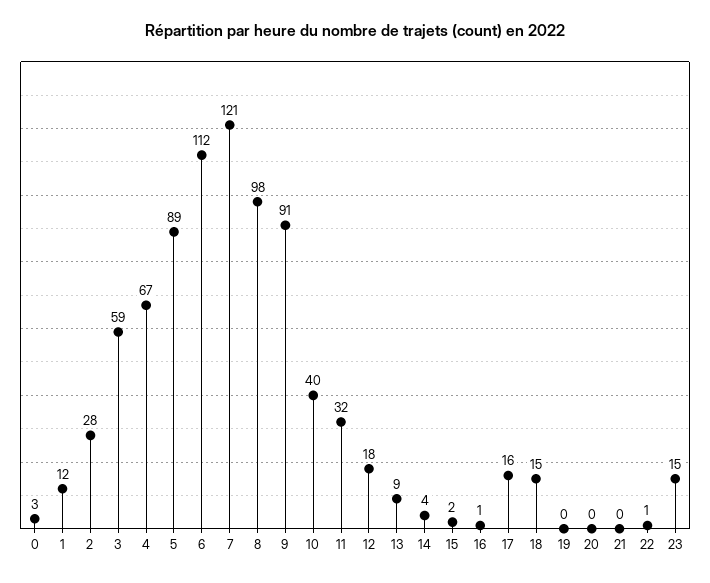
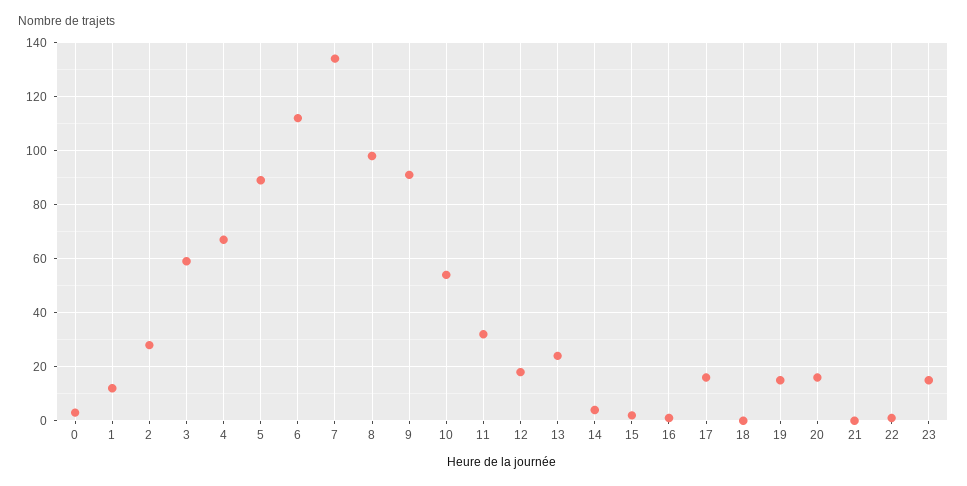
  {
    "0": 3,
    "1": 12,
    "2": 28,
    "3": 59,
    "4": 67,
    "5": 89,
    "6": 112,
-   "7": 121,
+   "7": 135,
    "8": 98,
    "9": 91,
-   "10": 40,
+   "10": 55,
    "11": 32,
    "12": 18,
-   "13": 9,
+   "13": 25,
    "14": 4,
    "15": 2,
    "16": 1,
    "17": 16,
-   "18": 15,
+   "18": 0,
-   "19": 0,
+   "19": 15,
-   "20": 0,
+   "20": 15,
    "21": 0,
    "22": 1,
    "23": 15
  }

